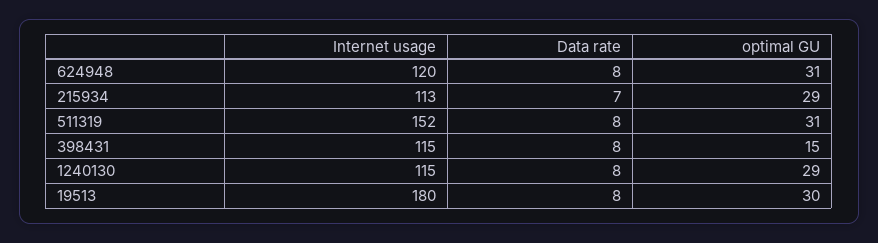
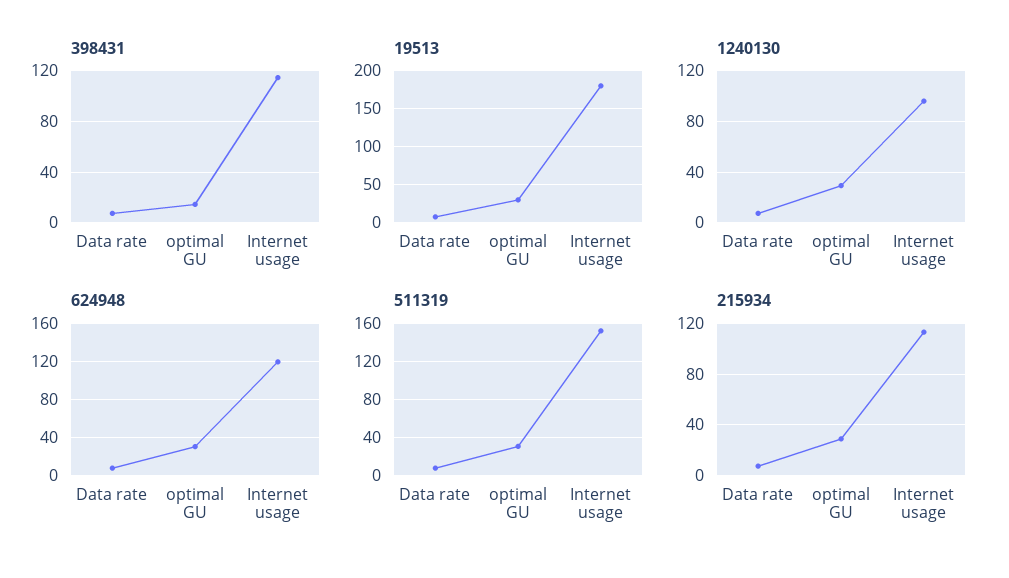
  {
    "624948": {
      "Internet usage": 120,
      "Data rate": 8,
      "optimal GU": 31
    },
    "215934": {
      "Internet usage": 113,
      "Data rate": 7,
      "optimal GU": 29
    },
    "511319": {
      "Internet usage": 152,
      "Data rate": 8,
      "optimal GU": 31
    },
    "398431": {
      "Internet usage": 115,
      "Data rate": 8,
      "optimal GU": 15
    },
    "1240130": {
-     "Internet usage": 115,
+     "Internet usage": 95,
      "Data rate": 8,
      "optimal GU": 29
    },
    "19513": {
      "Internet usage": 180,
      "Data rate": 8,
      "optimal GU": 30
    }
  }

